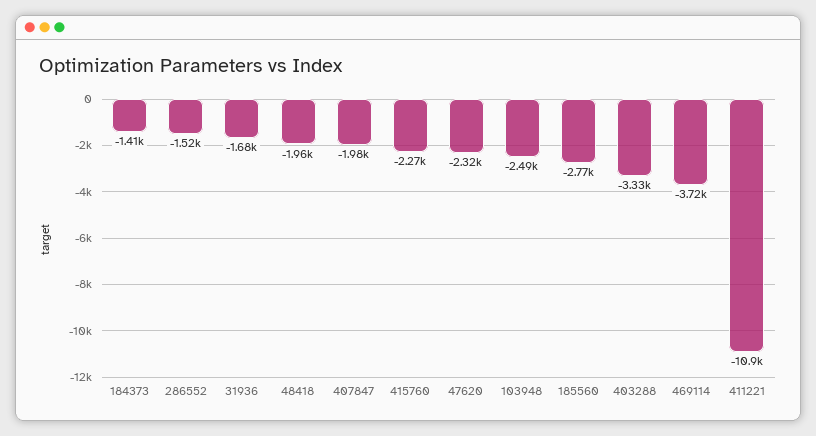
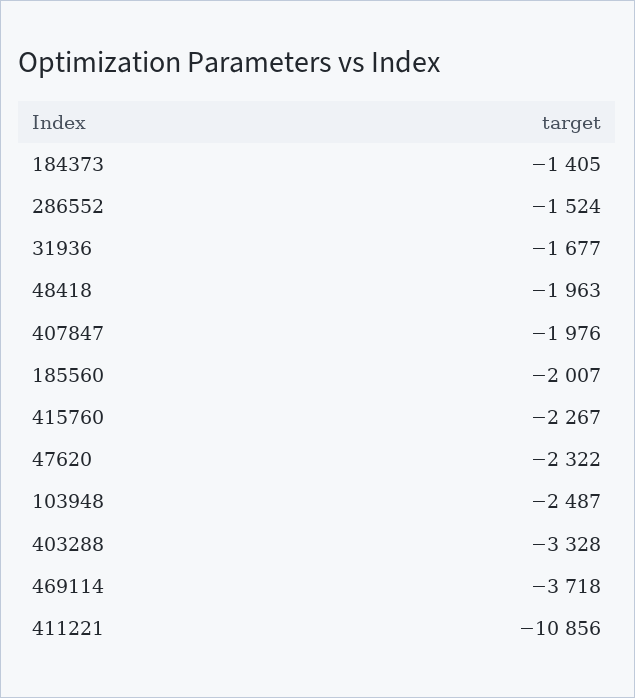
  {
    "184373": -1405,
    "286552": -1524,
    "31936": -1677,
    "48418": -1963,
    "407847": -1976,
    "415760": -2267,
    "47620": -2322,
    "103948": -2487,
-   "185560": -2770,
+   "185560": -2007,
    "403288": -3328,
    "469114": -3718,
    "411221": -10856
  }

